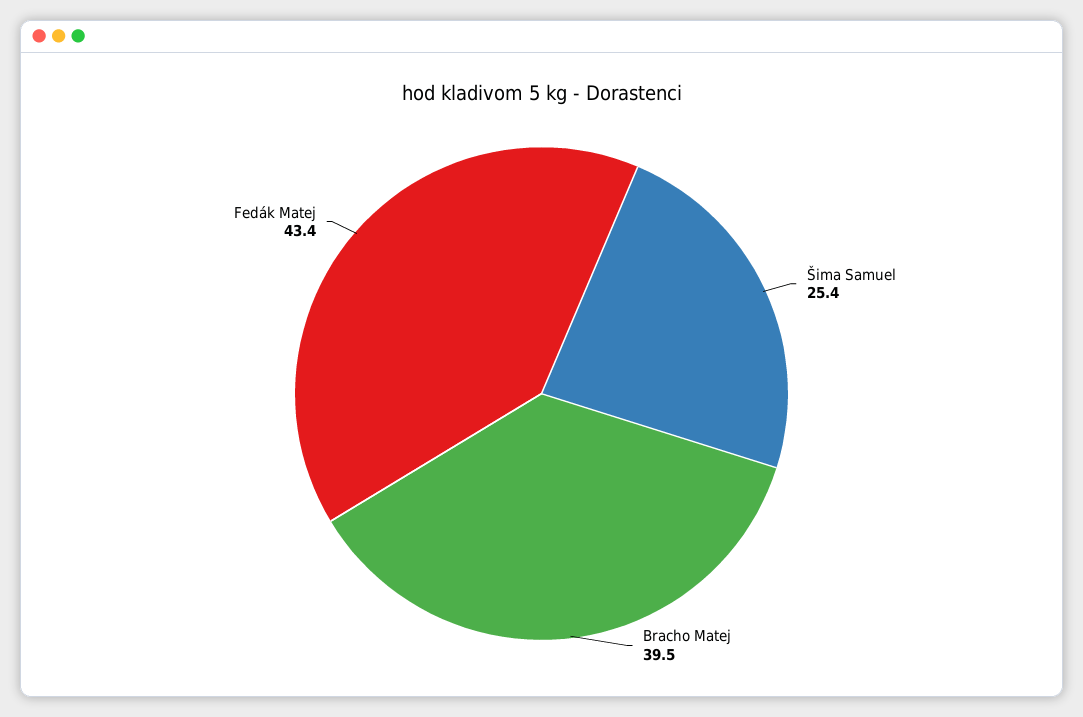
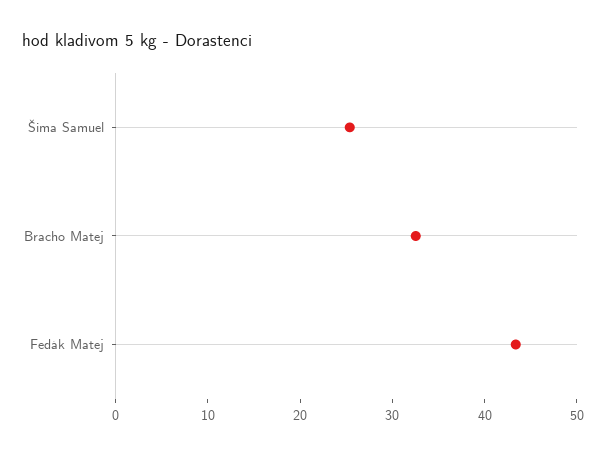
  {
    "Šima Samuel": 25.4,
-   "Bracho Matej": 39.5,
+   "Bracho Matej": 32,
    "Fedák Matej": 43.4
  }

